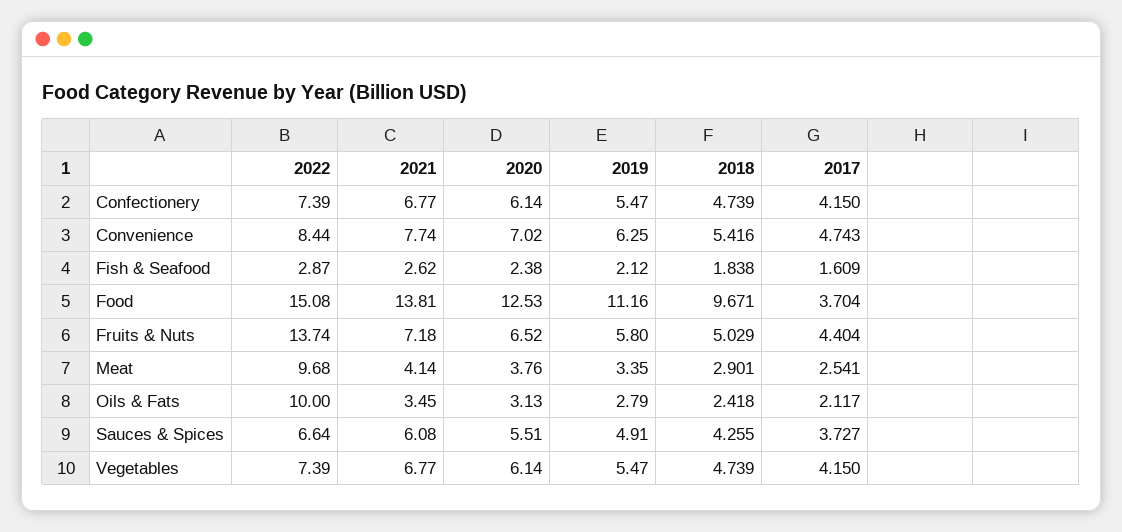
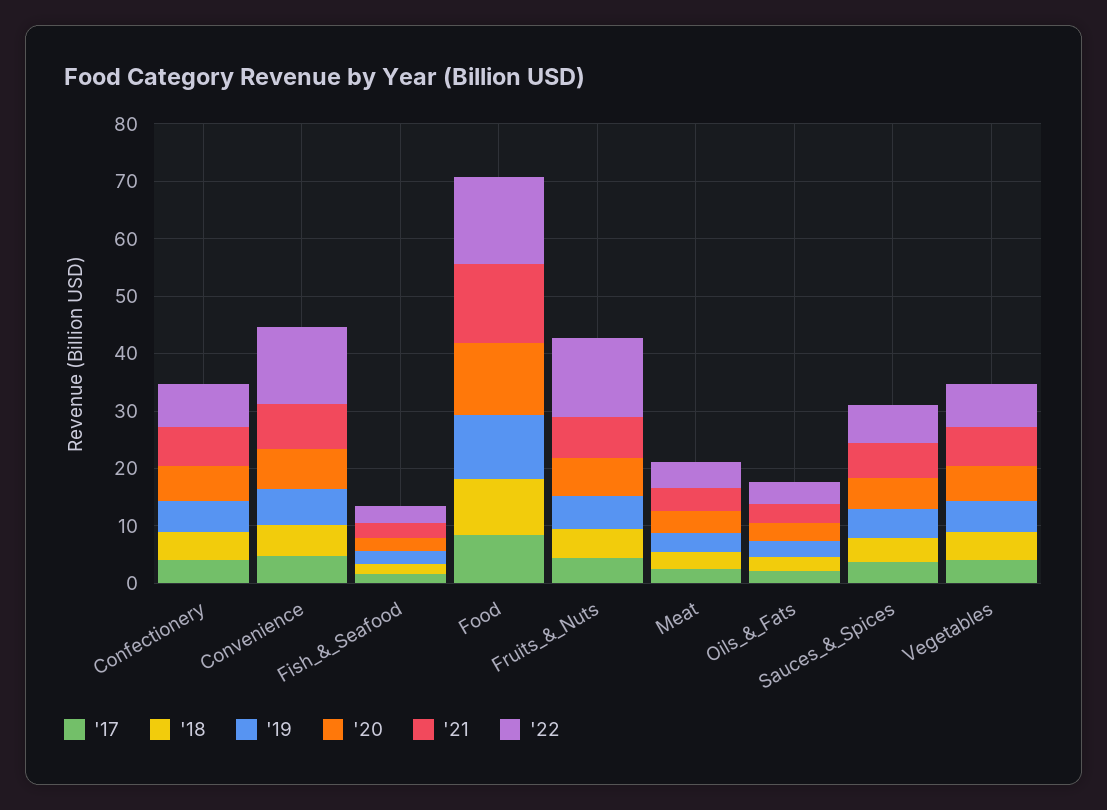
  {
    "2022": {
      "Confectionery": 7.39,
-     "Convenience": 8.44,
+     "Convenience": 14,
      "Fish & Seafood": 2.87,
      "Food": 15.08,
      "Fruits & Nuts": 13.74,
-     "Meat": 9.68,
+     "Meat": 4,
-     "Oils & Fats": 10,
+     "Oils & Fats": 4,
      "Sauces & Spices": 6.64,
      "Vegetables": 7.39
    },
    "2021": {
      "Confectionery": 6.77,
      "Convenience": 7.74,
      "Fish & Seafood": 2.62,
      "Food": 13.81,
      "Fruits & Nuts": 7.18,
      "Meat": 4.14,
      "Oils & Fats": 3.45,
      "Sauces & Spices": 6.08,
      "Vegetables": 6.77
    },
    "2020": {
      "Confectionery": 6.14,
      "Convenience": 7.02,
      "Fish & Seafood": 2.38,
      "Food": 12.53,
      "Fruits & Nuts": 6.52,
      "Meat": 3.76,
      "Oils & Fats": 3.13,
      "Sauces & Spices": 5.51,
      "Vegetables": 6.14
    },
    "2019": {
      "Confectionery": 5.47,
      "Convenience": 6.25,
      "Fish & Seafood": 2.12,
      "Food": 11.16,
      "Fruits & Nuts": 5.8,
      "Meat": 3.35,
      "Oils & Fats": 2.79,
      "Sauces & Spices": 4.91,
      "Vegetables": 5.47
    },
    "2018": {
      "Confectionery": 4.739,
      "Convenience": 5.416,
      "Fish & Seafood": 1.838,
      "Food": 9.671,
      "Fruits & Nuts": 5.029,
      "Meat": 2.901,
      "Oils & Fats": 2.418,
      "Sauces & Spices": 4.255,
      "Vegetables": 4.739
    },
    "2017": {
      "Confectionery": 4.15,
      "Convenience": 4.743,
      "Fish & Seafood": 1.609,
-     "Food": 3.704,
+     "Food": 8,
      "Fruits & Nuts": 4.404,
      "Meat": 2.541,
      "Oils & Fats": 2.117,
      "Sauces & Spices": 3.727,
      "Vegetables": 4.15
    }
  }

